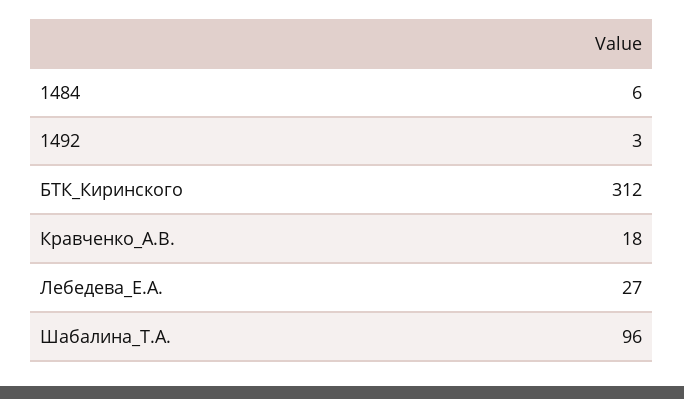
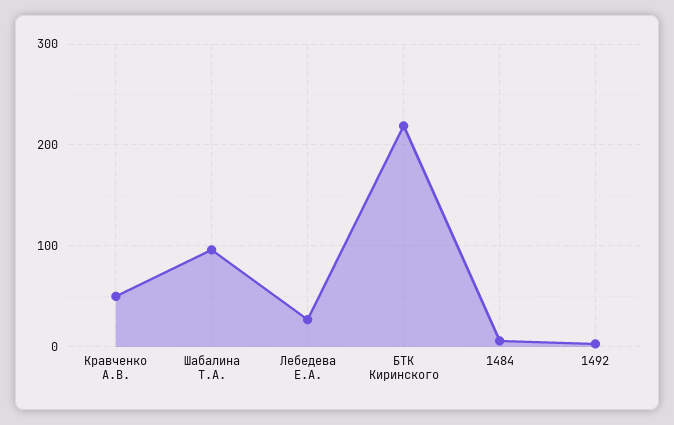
  {
    "1484": 6,
    "1492": 3,
-   "БТК_Киринского": 312,
+   "БТК_Киринского": 220,
-   "Кравченко_А.В.": 18,
+   "Кравченко_А.В.": 50,
    "Лебедева_Е.А.": 27,
    "Шабалина_Т.А.": 96
  }

